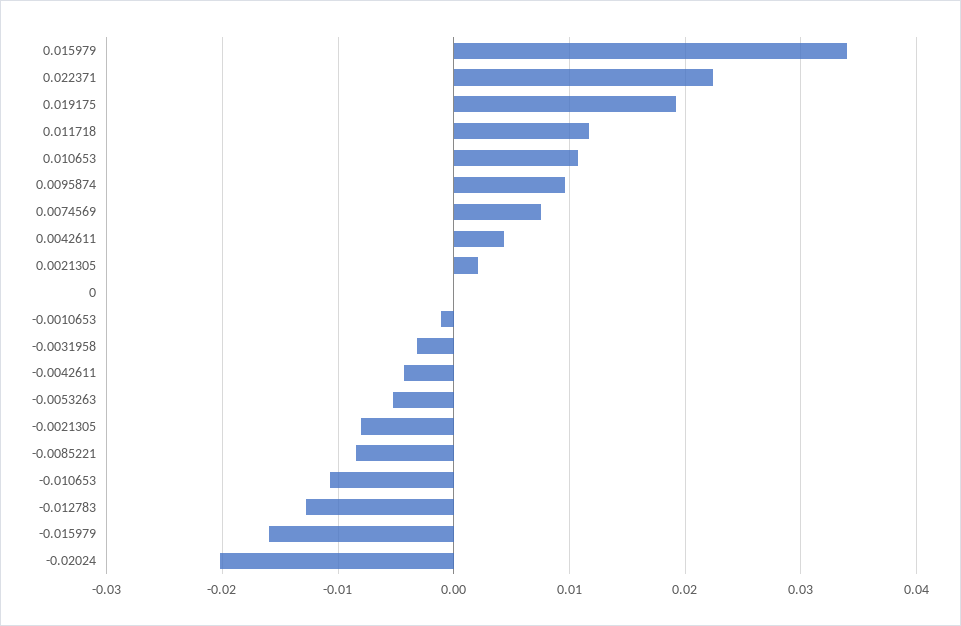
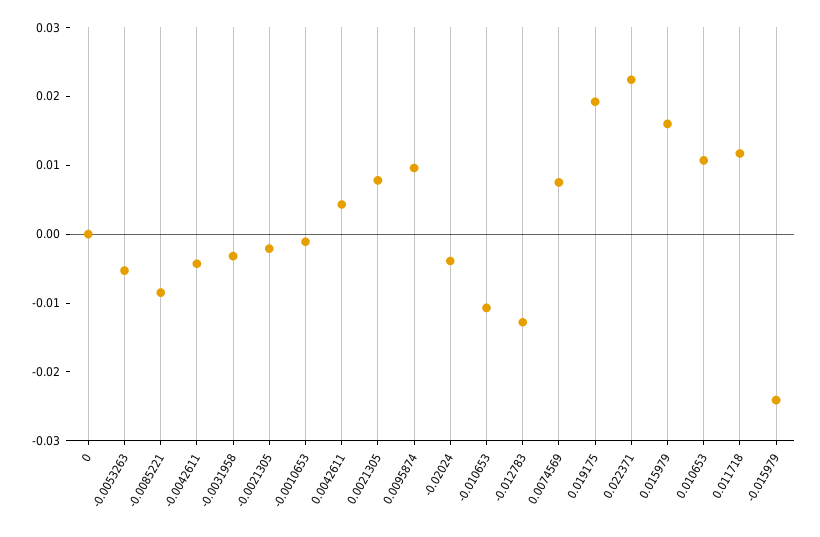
  {
-   "0.015979": 0.034,
+   "0.015979": 0.016,
    "0.022371": 0.022,
    "0.019175": 0.019,
    "0.011718": 0.012,
    "0.010653": 0.011,
    "0.0095874": 0.01,
    "0.0074569": 0.008,
    "0.0042611": 0.004,
-   "0.0021305": 0.002,
+   "0.0021305": 0.008,
    "0": 0,
    "-0.0010653": -0.001,
    "-0.0031958": -0.003,
    "-0.0042611": -0.004,
    "-0.0053263": -0.005,
-   "-0.0021305": -0.008,
+   "-0.0021305": -0.002,
    "-0.0085221": -0.009,
    "-0.010653": -0.011,
    "-0.012783": -0.013,
-   "-0.015979": -0.016,
+   "-0.015979": -0.024,
-   "-0.02024": -0.02
+   "-0.02024": -0.004
  }

